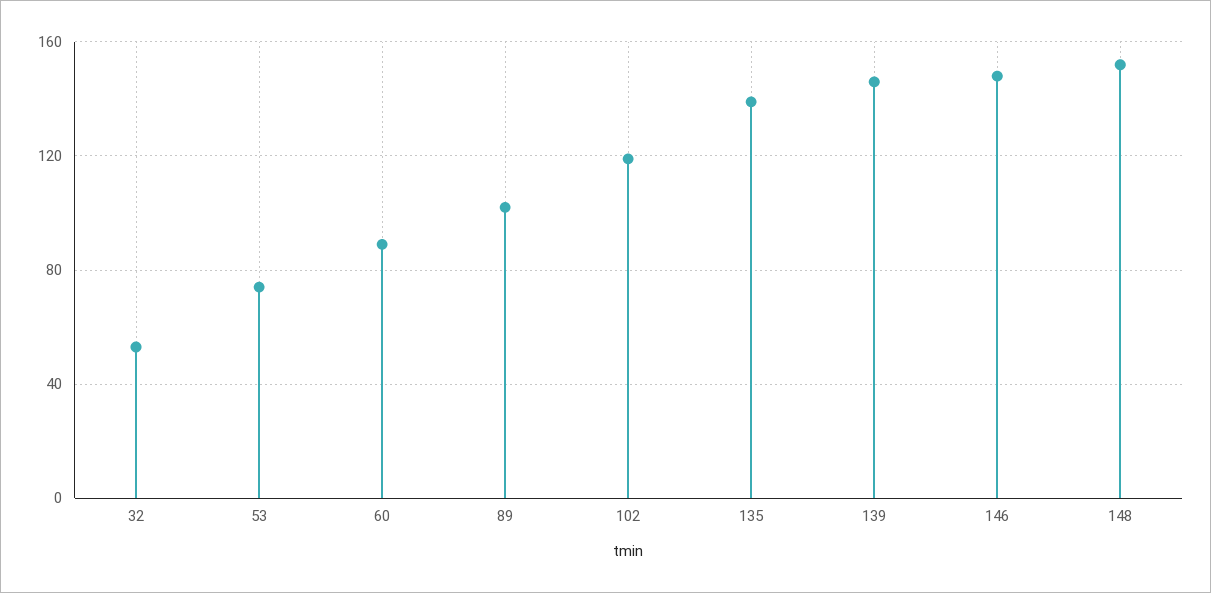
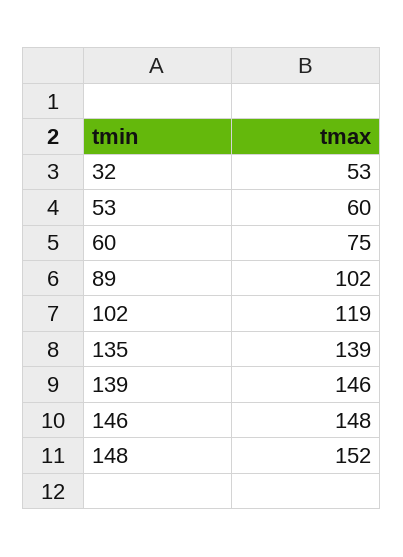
  {
    "32": 53,
-   "53": 75,
+   "53": 60,
-   "60": 90,
+   "60": 75,
    "89": 102,
    "102": 119,
    "135": 139,
    "139": 146,
    "146": 148,
    "148": 152
  }

